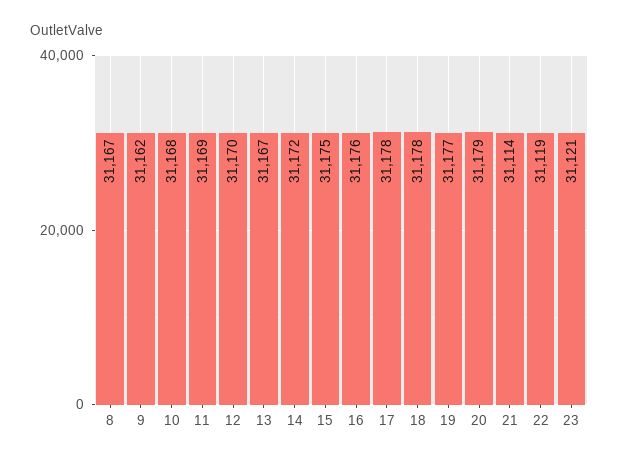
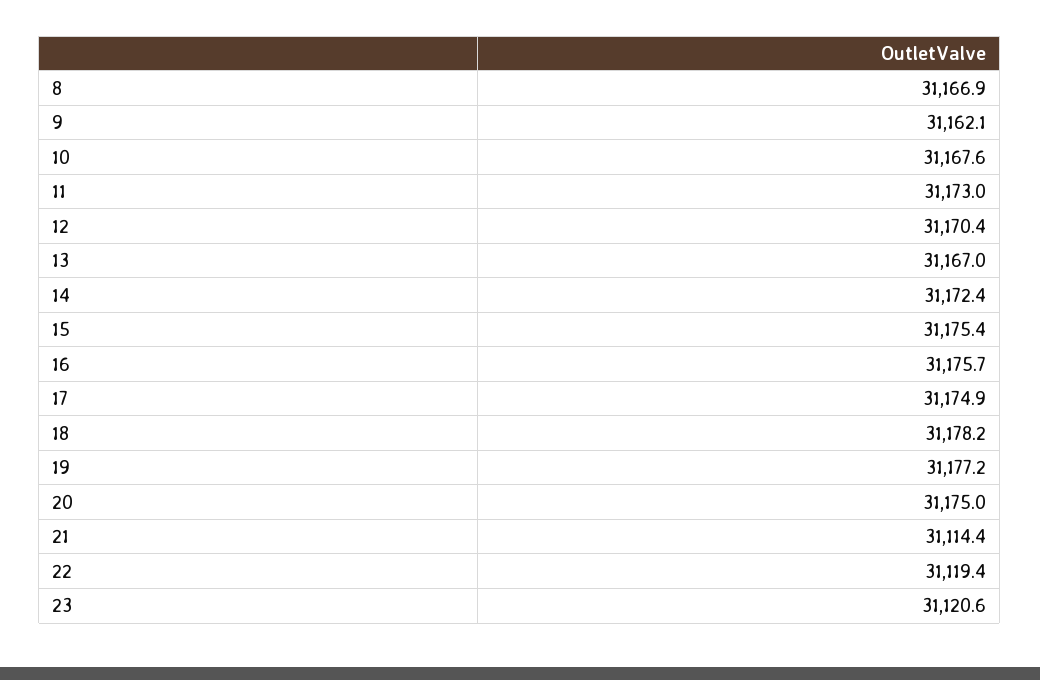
  {
    "8": 31166.9,
    "9": 31162.1,
    "10": 31167.6,
-   "11": 31169,
+   "11": 31173,
    "12": 31170.4,
    "13": 31167,
    "14": 31172.4,
    "15": 31175.4,
    "16": 31175.7,
-   "17": 31178,
+   "17": 31174.9,
    "18": 31178.2,
    "19": 31177.2,
-   "20": 31179,
+   "20": 31175,
    "21": 31114.4,
    "22": 31119.4,
    "23": 31120.6
  }

